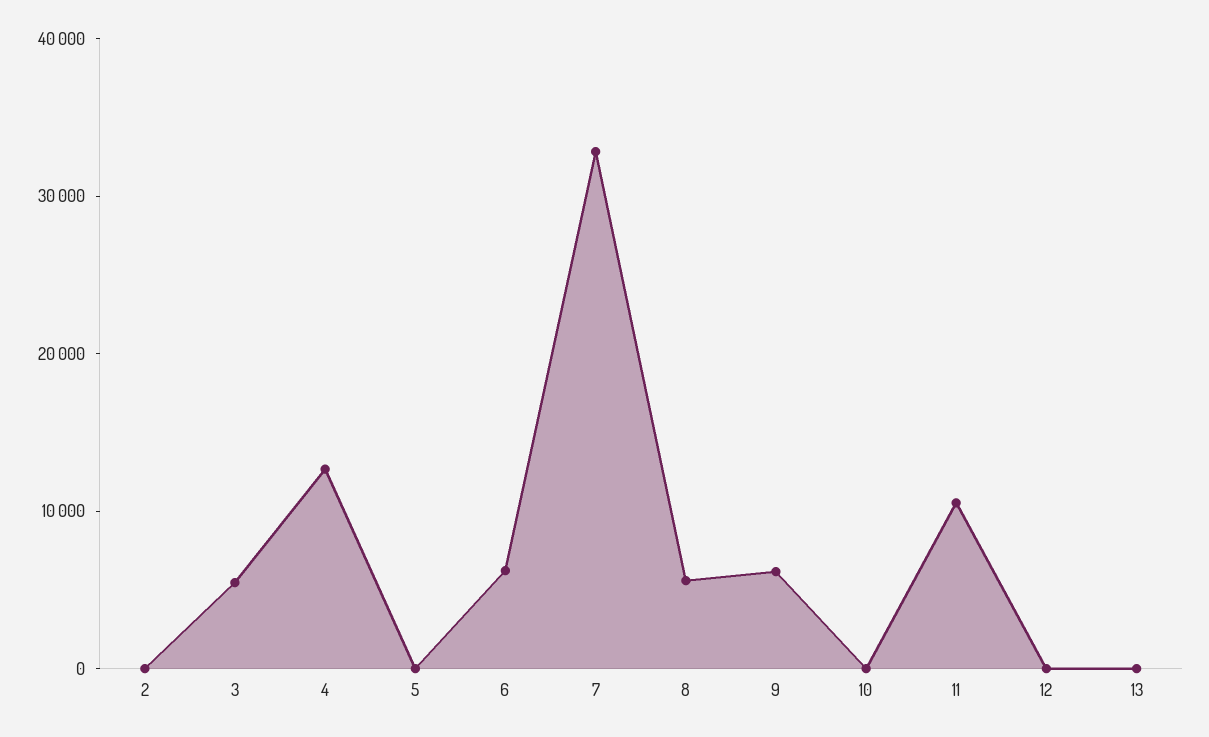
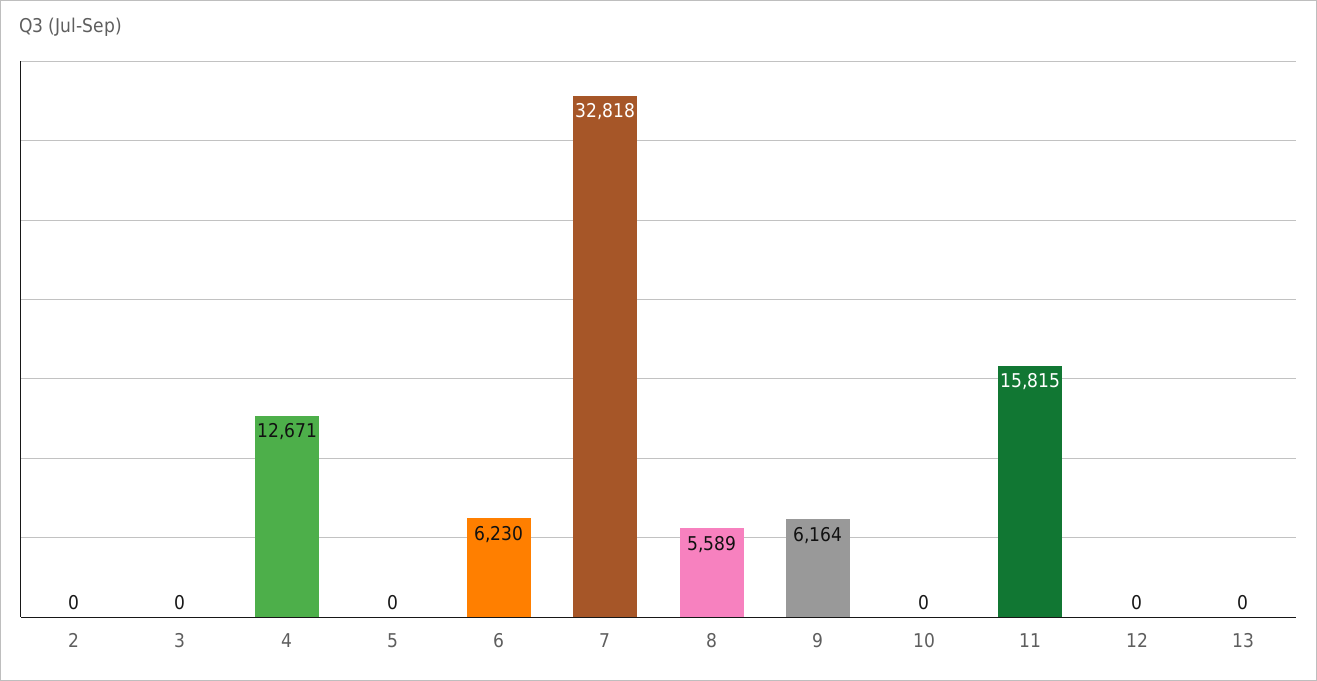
  {
    "2": 0,
-   "3": 6000,
+   "3": 0,
    "4": 12671,
    "5": 0,
    "6": 6230,
    "7": 32818,
    "8": 5589,
    "9": 6164,
    "10": 0,
-   "11": 10000,
+   "11": 15815,
    "12": 0,
    "13": 0
  }

